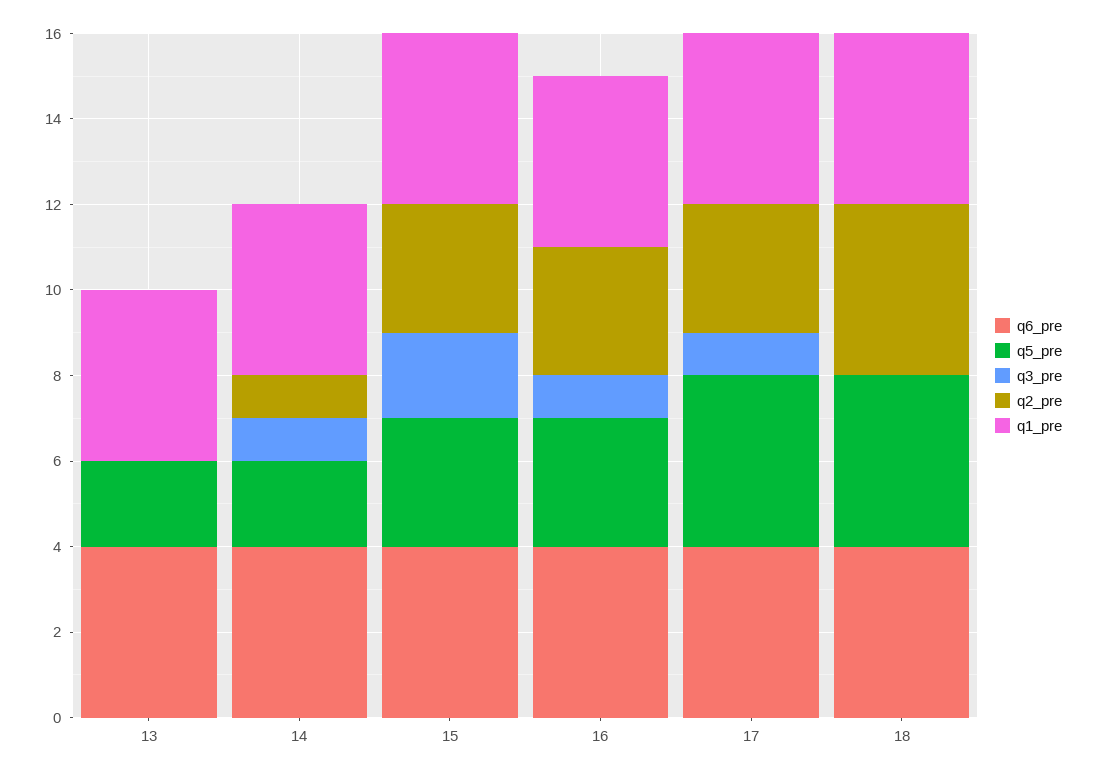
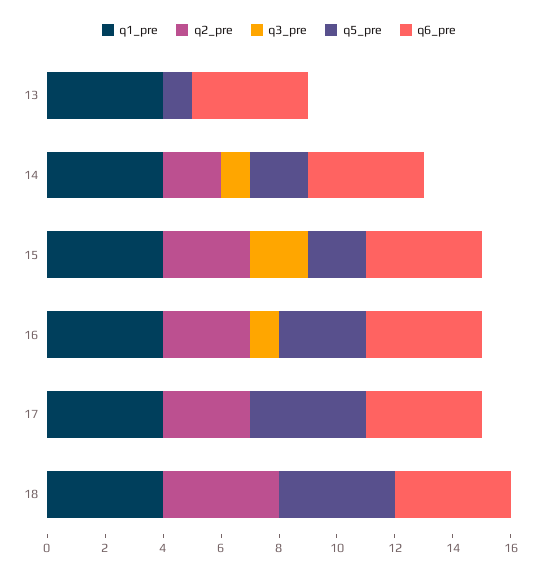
  {
    "q6_pre": {
      "13": 4,
      "14": 4,
      "15": 4,
      "16": 4,
      "17": 4,
      "18": 4
    },
    "q5_pre": {
-     "13": 2,
+     "13": 1,
      "14": 2,
-     "15": 3,
+     "15": 2,
      "16": 3,
      "17": 4,
      "18": 4
    },
    "q3_pre": {
      "13": 0,
      "14": 1,
      "15": 2,
      "16": 1,
-     "17": 1,
+     "17": 0,
      "18": 0
    },
    "q2_pre": {
      "13": 0,
-     "14": 1,
+     "14": 2,
      "15": 3,
      "16": 3,
      "17": 3,
      "18": 4
    },
    "q1_pre": {
      "13": 4,
      "14": 4,
      "15": 4,
      "16": 4,
      "17": 4,
      "18": 4
    }
  }

